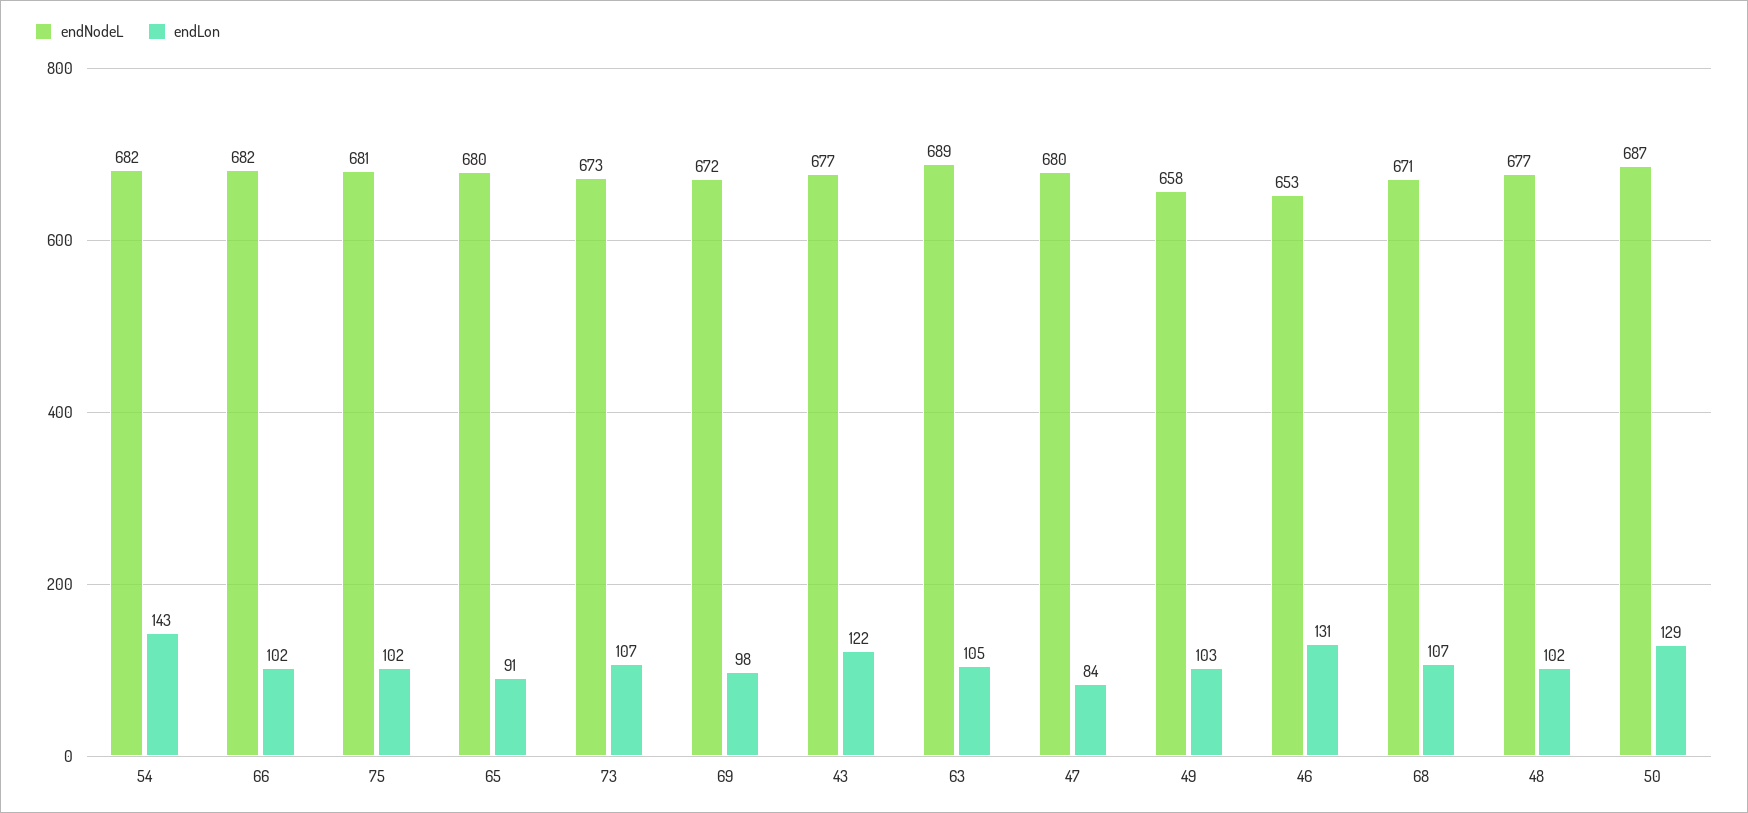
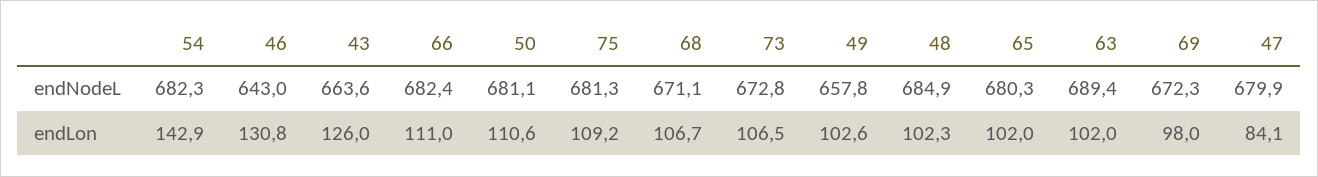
  {
    "endNodeL": {
      "54": 682.3,
      "66": 682.4,
      "75": 681.3,
      "65": 680.3,
      "73": 672.8,
      "69": 672.3,
-     "43": 677,
+     "43": 663.6,
      "63": 689.4,
      "47": 679.9,
      "49": 657.8,
-     "46": 653,
+     "46": 643,
      "68": 671.1,
-     "48": 677,
+     "48": 684.9,
-     "50": 687
+     "50": 681.1
    },
    "endLon": {
      "54": 142.9,
-     "66": 102,
+     "66": 111,
-     "75": 102,
+     "75": 109.2,
-     "65": 91,
+     "65": 102,
      "73": 106.5,
      "69": 98,
-     "43": 122,
+     "43": 126,
-     "63": 105,
+     "63": 102,
      "47": 84.1,
      "49": 102.6,
      "46": 130.8,
      "68": 106.7,
      "48": 102.3,
-     "50": 129
+     "50": 110.6
    }
  }

